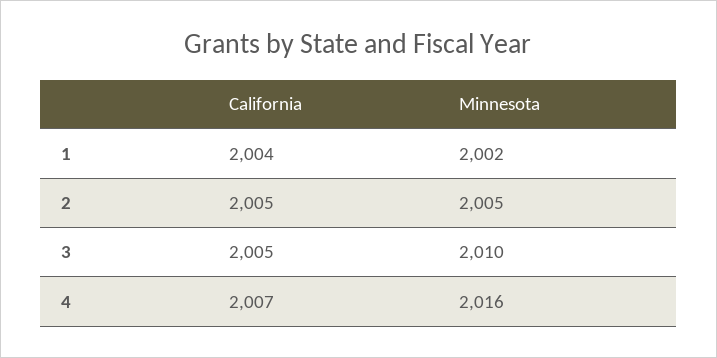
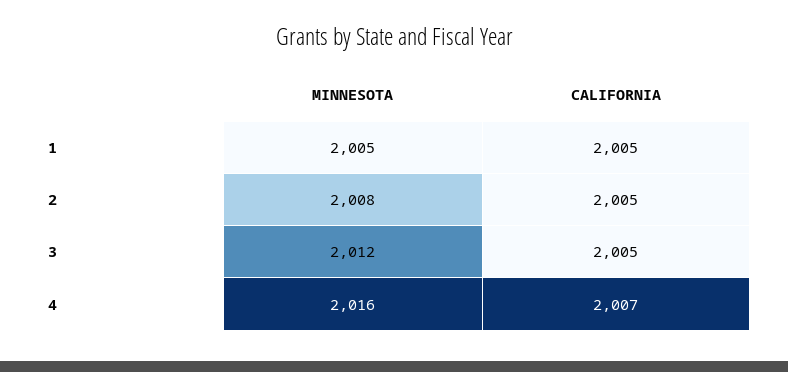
  {
    "California": {
-     "1": 2004,
+     "1": 2005,
      "2": 2005,
      "3": 2005,
      "4": 2007
    },
    "Minnesota": {
-     "1": 2002,
+     "1": 2005,
-     "2": 2005,
+     "2": 2008,
-     "3": 2010,
+     "3": 2012,
      "4": 2016
    }
  }

